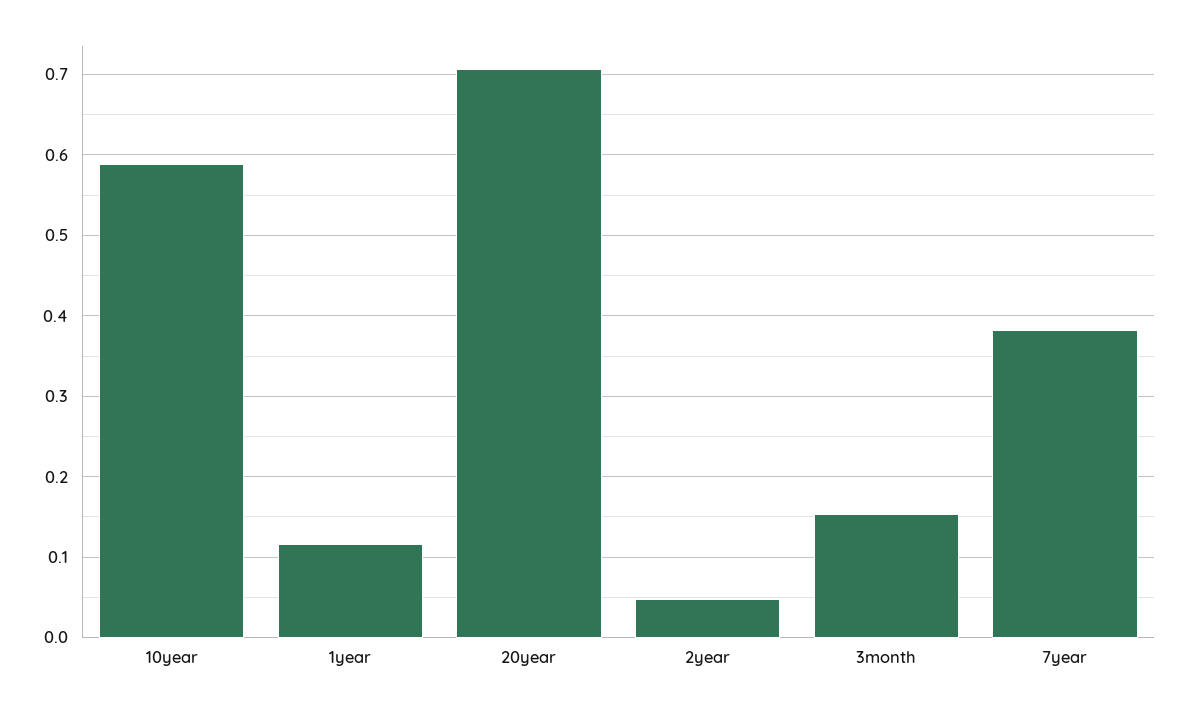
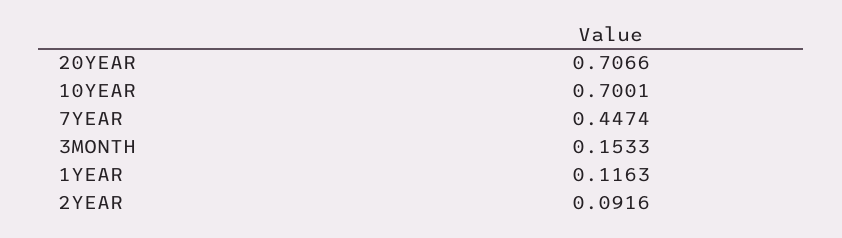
  {
-   "10year": 0.59,
+   "10year": 0.7001,
    "1year": 0.1163,
    "20year": 0.7066,
-   "2year": 0.05,
+   "2year": 0.0916,
    "3month": 0.1533,
-   "7year": 0.38
+   "7year": 0.4474
  }

